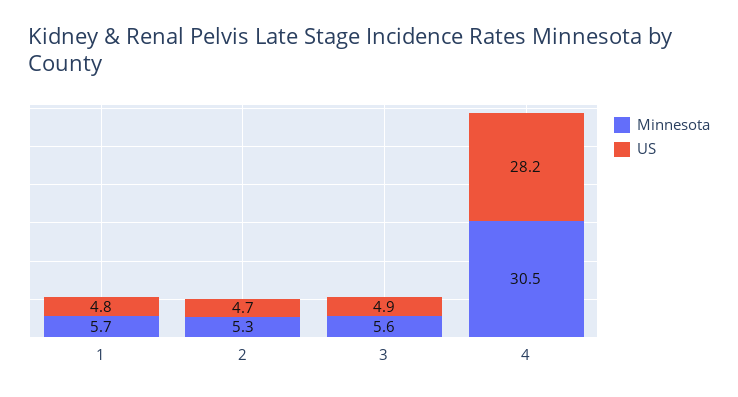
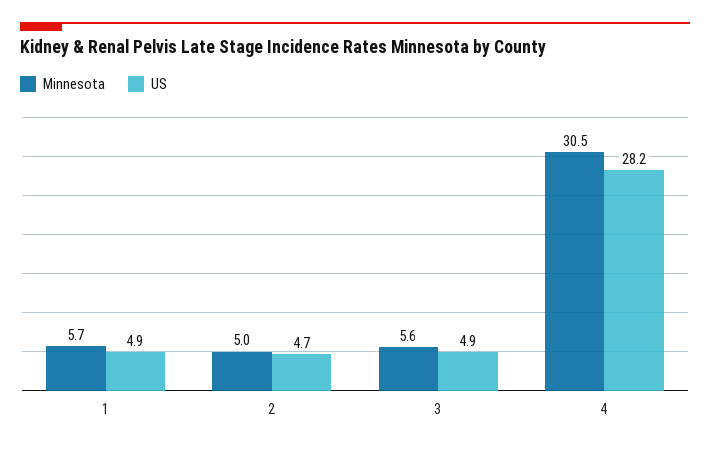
  {
    "Minnesota": {
      "1": 5.7,
-     "2": 5.3,
+     "2": 5,
      "3": 5.6,
      "4": 30.5
    },
    "US": {
-     "1": 4.8,
+     "1": 4.9,
      "2": 4.7,
      "3": 4.9,
      "4": 28.2
    }
  }

